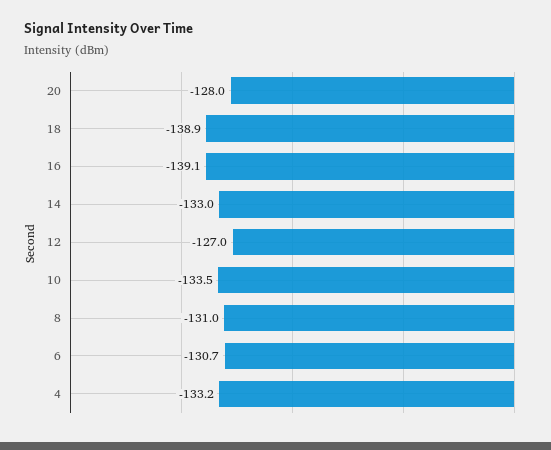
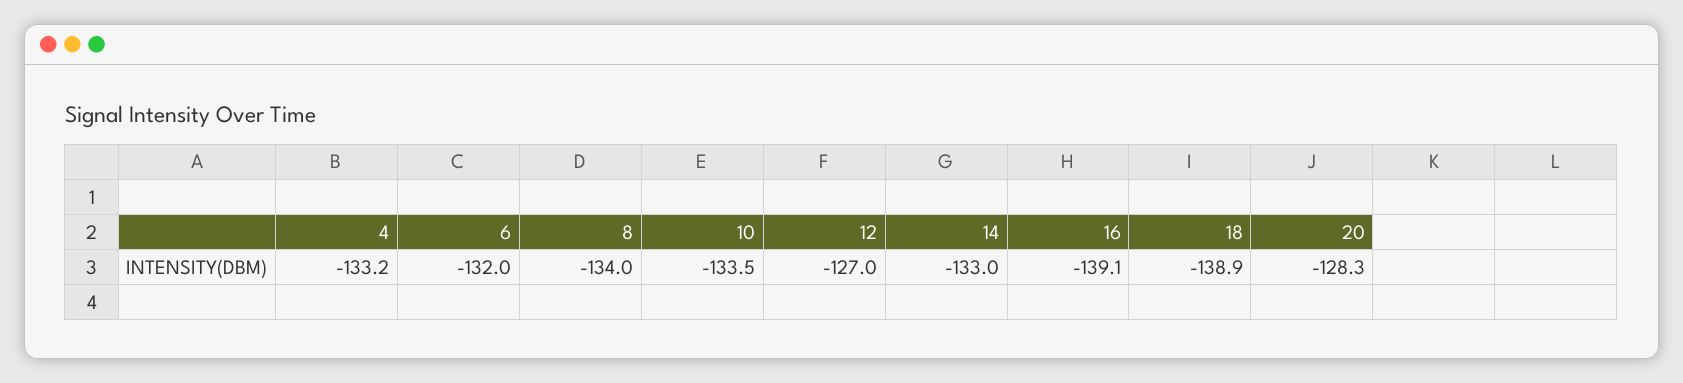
  {
-   "20": -128,
+   "20": -128.3,
    "18": -138.9,
    "16": -139.1,
    "14": -133,
    "12": -127,
    "10": -133.5,
-   "8": -131,
+   "8": -134,
-   "6": -130.7,
+   "6": -132,
    "4": -133.2
  }

